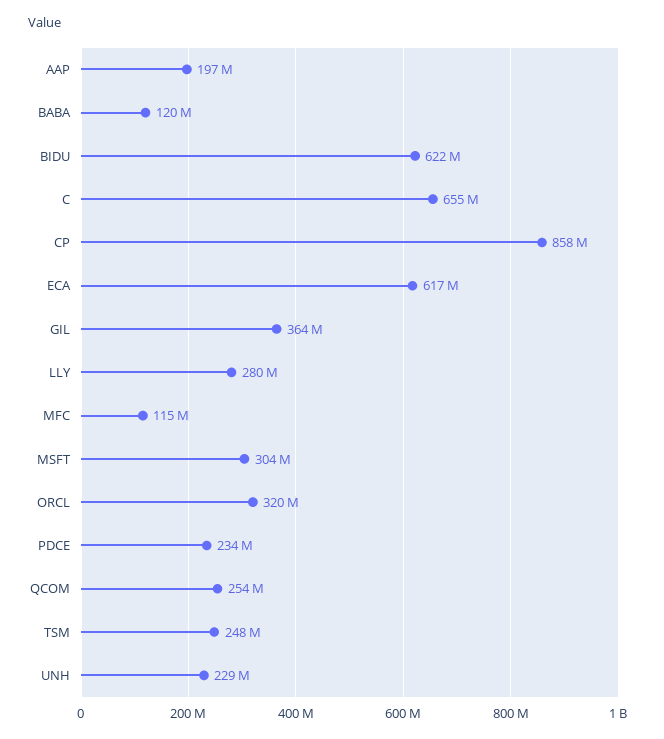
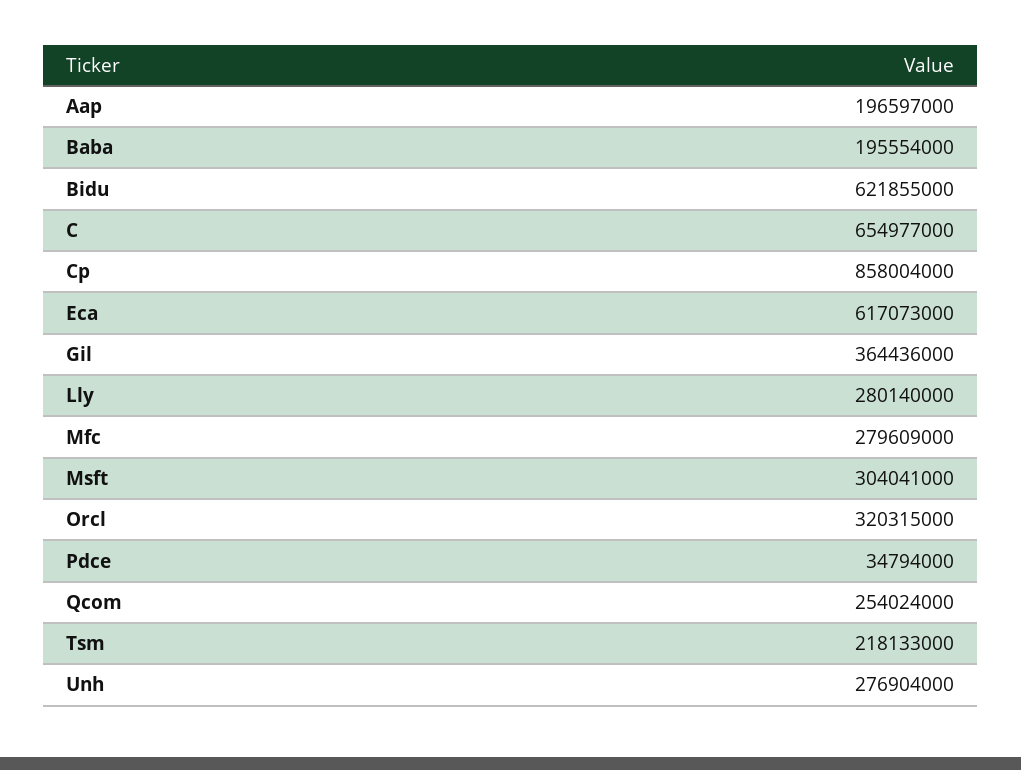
  {
    "AAP": 196597000,
-   "BABA": 120000000,
+   "BABA": 195554000,
    "BIDU": 621855000,
    "C": 654977000,
    "CP": 858004000,
    "ECA": 617073000,
    "GIL": 364436000,
    "LLY": 280140000,
-   "MFC": 115000000,
+   "MFC": 279609000,
    "MSFT": 304041000,
    "ORCL": 320315000,
-   "PDCE": 234000000,
+   "PDCE": 34794000,
    "QCOM": 254024000,
-   "TSM": 248000000,
+   "TSM": 218133000,
-   "UNH": 229000000
+   "UNH": 276904000
  }

